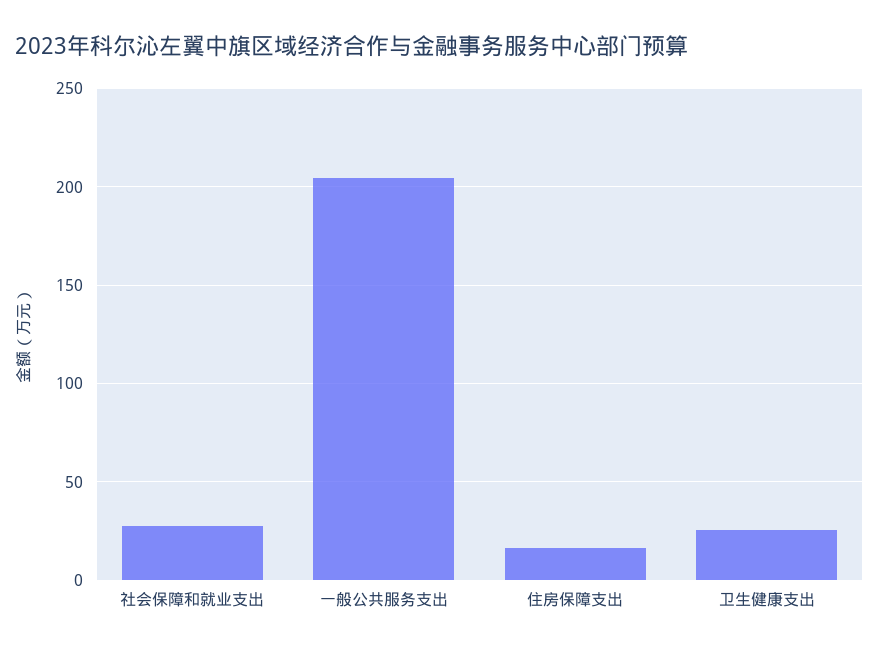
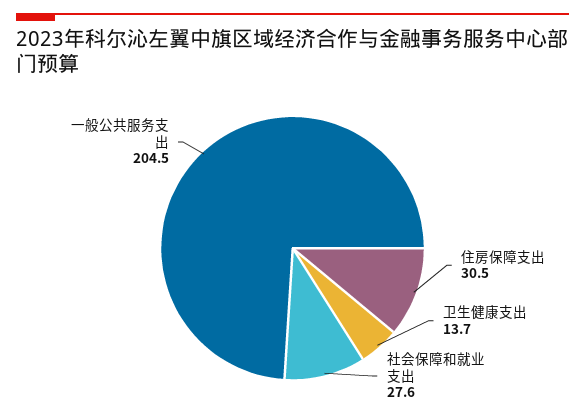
  {
    "社会保障和就业支出": 27.6,
    "一般公共服务支出": 204.5,
-   "住房保障支出": 15,
+   "住房保障支出": 30.5,
-   "卫生健康支出": 25
+   "卫生健康支出": 13.7
  }

